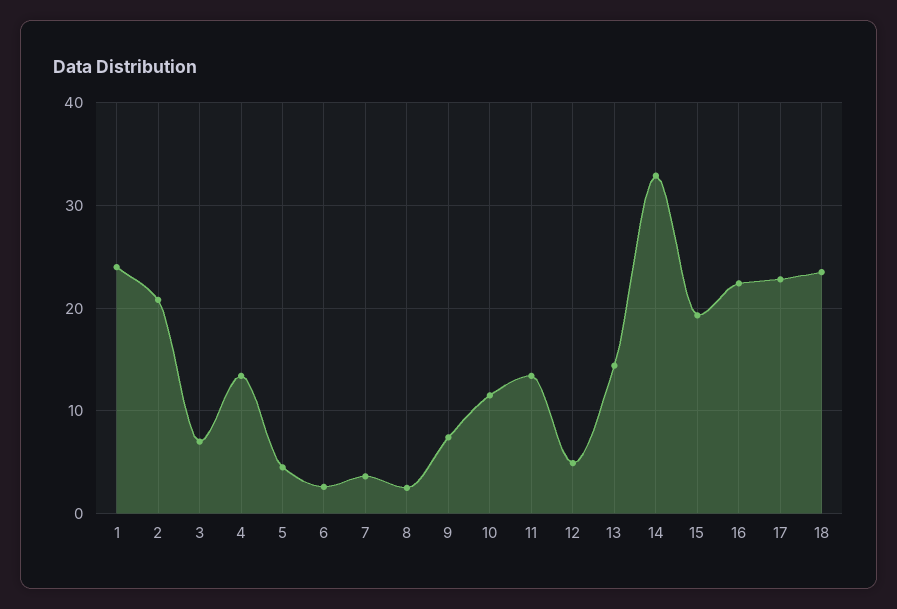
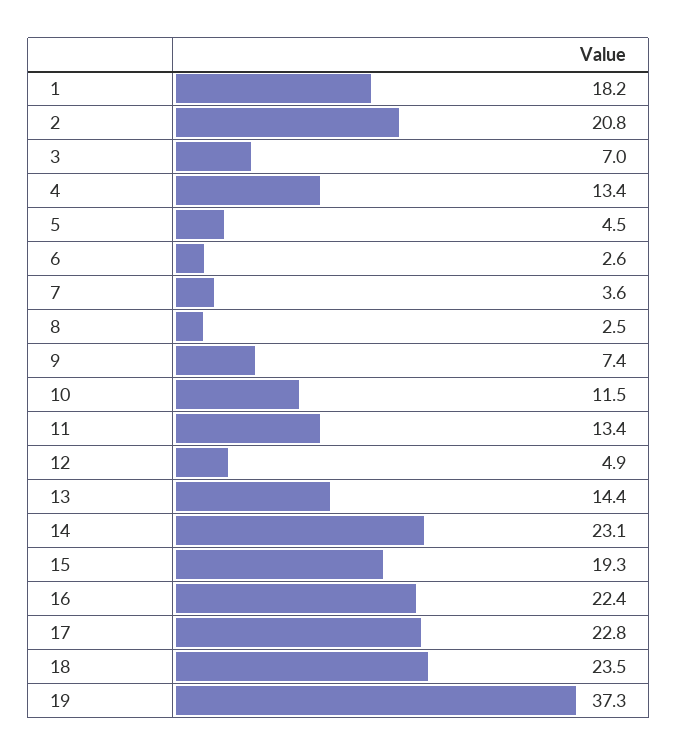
  {
-   "1": 24,
+   "1": 18.2,
    "2": 20.8,
    "3": 7,
    "4": 13.4,
    "5": 4.5,
    "6": 2.6,
    "7": 3.6,
    "8": 2.5,
    "9": 7.4,
    "10": 11.5,
    "11": 13.4,
    "12": 4.9,
    "13": 14.4,
-   "14": 33,
+   "14": 23.1,
    "15": 19.3,
    "16": 22.4,
    "17": 22.8,
-   "18": 23.5
+   "18": 23.5,
+   "19": 37.3
  }

